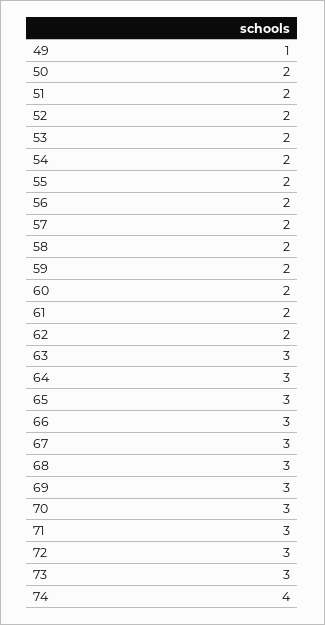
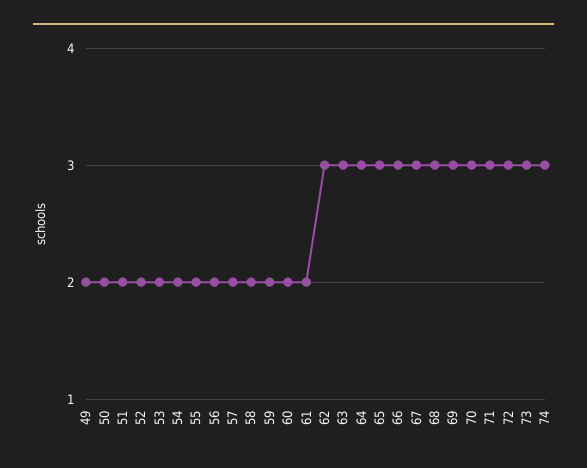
  {
-   "49": 1,
+   "49": 2,
    "50": 2,
    "51": 2,
    "52": 2,
    "53": 2,
    "54": 2,
    "55": 2,
    "56": 2,
    "57": 2,
    "58": 2,
    "59": 2,
    "60": 2,
    "61": 2,
-   "62": 2,
+   "62": 3,
    "63": 3,
    "64": 3,
    "65": 3,
    "66": 3,
    "67": 3,
    "68": 3,
    "69": 3,
    "70": 3,
    "71": 3,
    "72": 3,
    "73": 3,
-   "74": 4
+   "74": 3
  }

